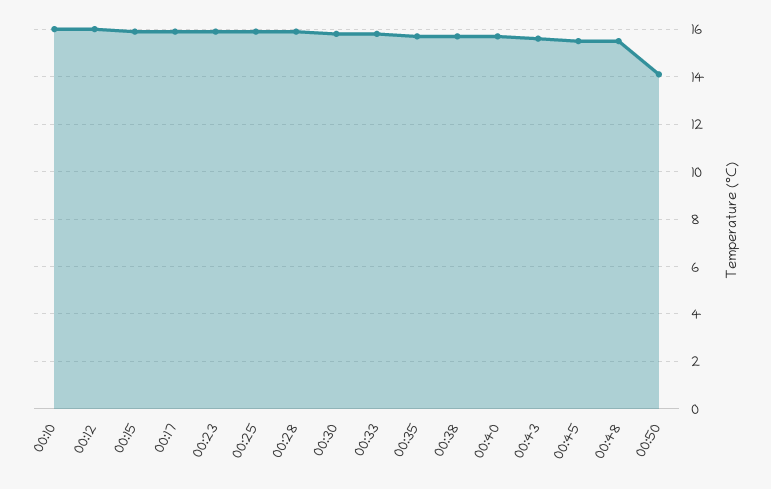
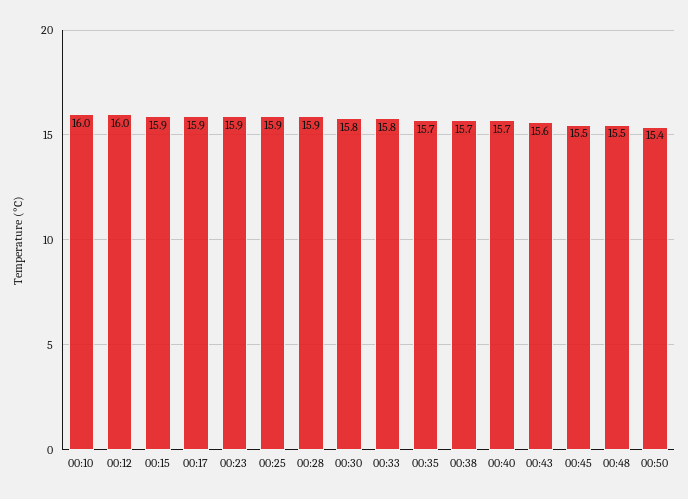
  {
    "00:10": 16,
    "00:12": 16,
    "00:15": 15.9,
    "00:17": 15.9,
    "00:23": 15.9,
    "00:25": 15.9,
    "00:28": 15.9,
    "00:30": 15.8,
    "00:33": 15.8,
    "00:35": 15.7,
    "00:38": 15.7,
    "00:40": 15.7,
    "00:43": 15.6,
    "00:45": 15.5,
    "00:48": 15.5,
-   "00:50": 14
+   "00:50": 15.4
  }

